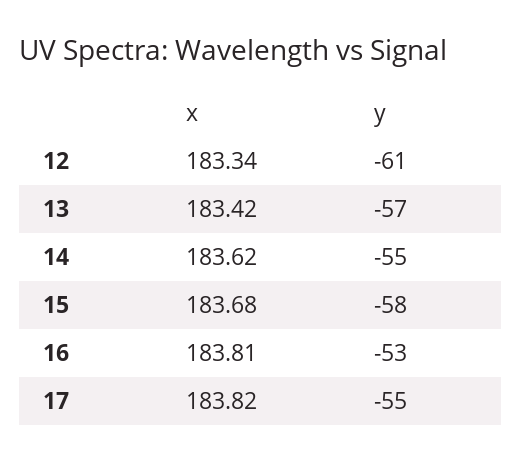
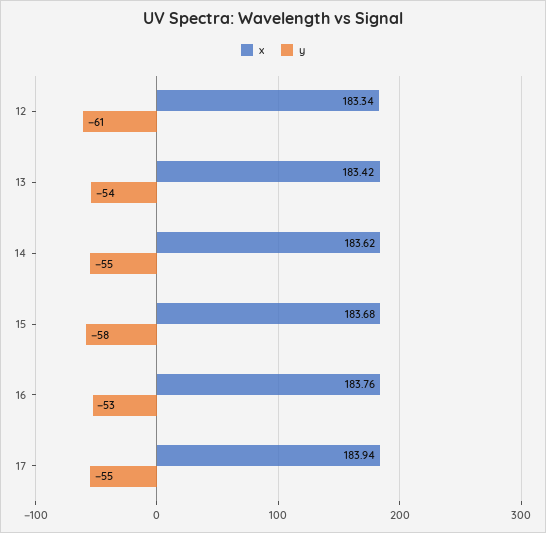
  {
    "x": {
      "12": 183.34,
      "13": 183.42,
      "14": 183.62,
      "15": 183.68,
-     "16": 183.81,
+     "16": 183.76,
-     "17": 183.82
+     "17": 183.94
    },
    "y": {
      "12": -61,
-     "13": -57,
+     "13": -54,
      "14": -55,
      "15": -58,
      "16": -53,
      "17": -55
    }
  }

